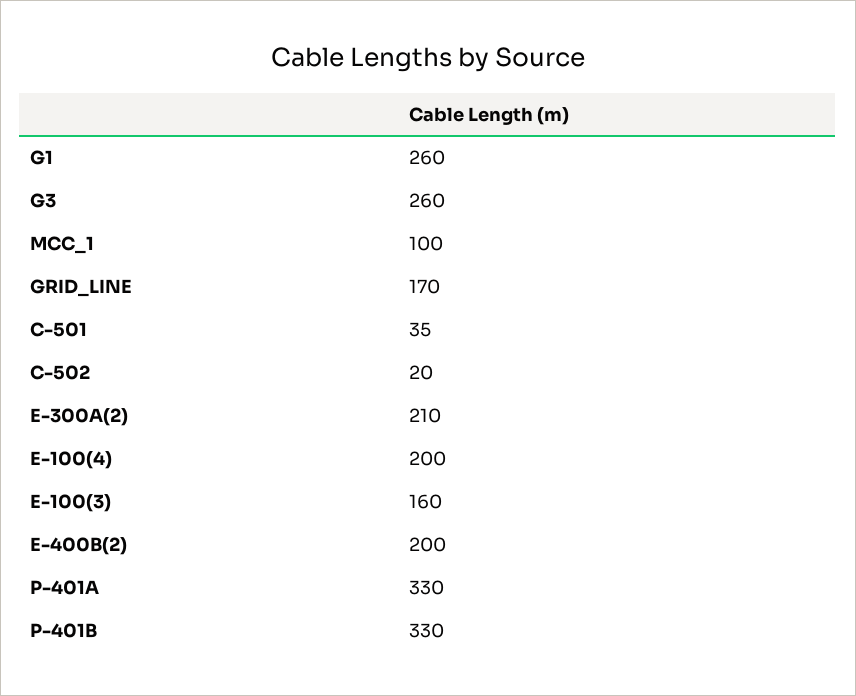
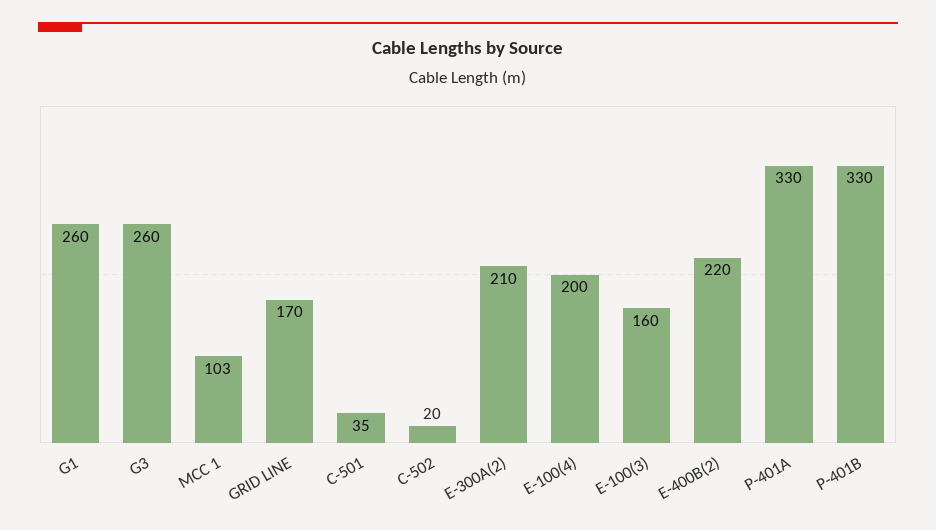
  {
    "G1": 260,
    "G3": 260,
-   "MCC_1": 100,
+   "MCC_1": 103,
    "GRID_LINE": 170,
    "C-501": 35,
    "C-502": 20,
    "E-300A(2)": 210,
    "E-100(4)": 200,
    "E-100(3)": 160,
-   "E-400B(2)": 200,
+   "E-400B(2)": 220,
    "P-401A": 330,
    "P-401B": 330
  }

